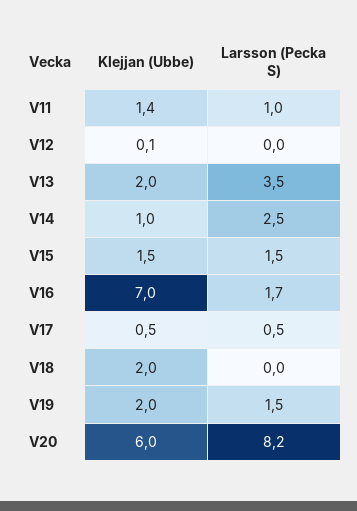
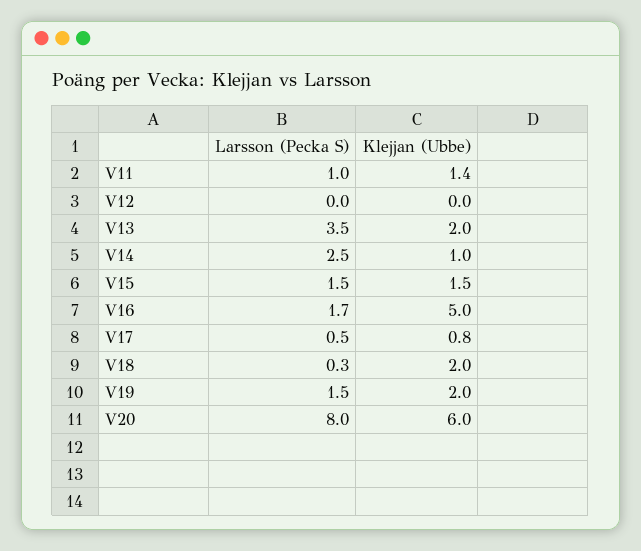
  {
    "Klejjan (Ubbe)": {
      "V11": 1.4,
-     "V12": 0.1,
+     "V12": 0,
      "V13": 2,
      "V14": 1,
      "V15": 1.5,
-     "V16": 7,
+     "V16": 5,
-     "V17": 0.5,
+     "V17": 0.8,
      "V18": 2,
      "V19": 2,
      "V20": 6
    },
    "Larsson (Pecka S)": {
      "V11": 1,
      "V12": 0,
      "V13": 3.5,
      "V14": 2.5,
      "V15": 1.5,
      "V16": 1.7,
      "V17": 0.5,
-     "V18": 0,
+     "V18": 0.3,
      "V19": 1.5,
-     "V20": 8.2
+     "V20": 8
    }
  }

